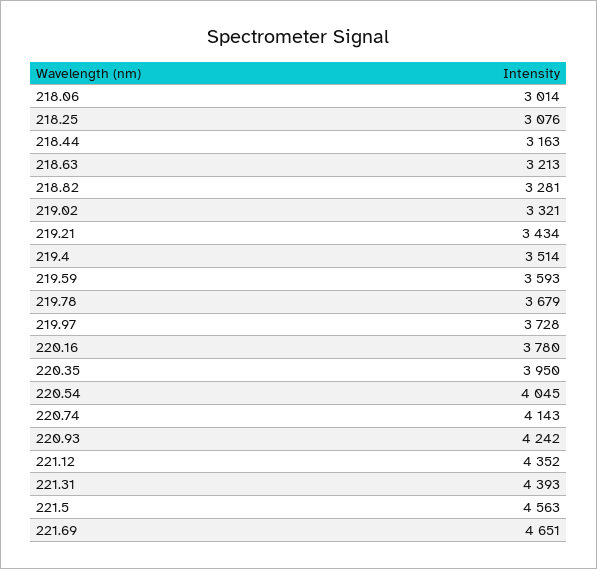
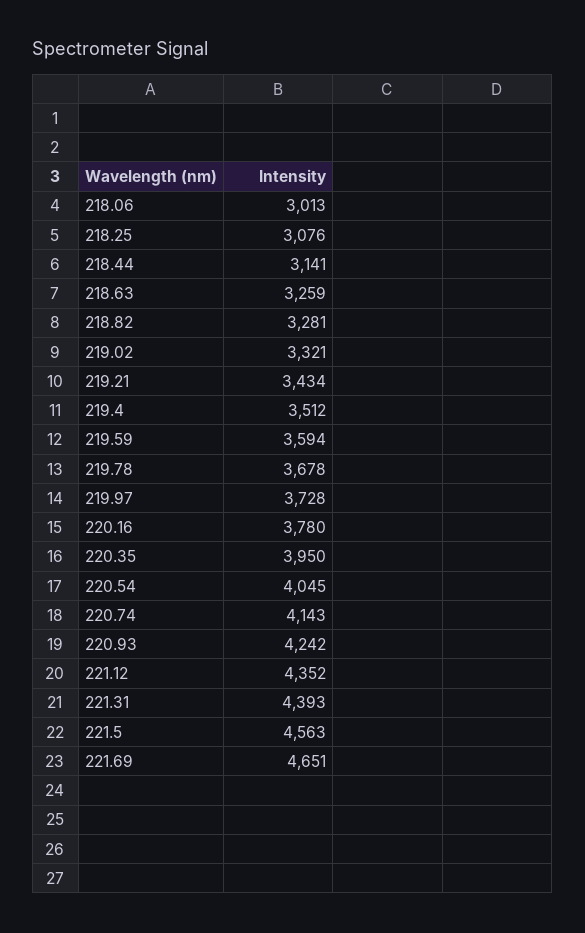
  {
-   "218.06": 3014,
+   "218.06": 3013,
    "218.25": 3076,
-   "218.44": 3163,
+   "218.44": 3141,
-   "218.63": 3213,
+   "218.63": 3259,
    "218.82": 3281,
    "219.02": 3321,
    "219.21": 3434,
-   "219.4": 3514,
+   "219.4": 3512,
-   "219.59": 3593,
+   "219.59": 3594,
-   "219.78": 3679,
+   "219.78": 3678,
    "219.97": 3728,
    "220.16": 3780,
    "220.35": 3950,
    "220.54": 4045,
    "220.74": 4143,
    "220.93": 4242,
    "221.12": 4352,
    "221.31": 4393,
    "221.5": 4563,
    "221.69": 4651
  }

